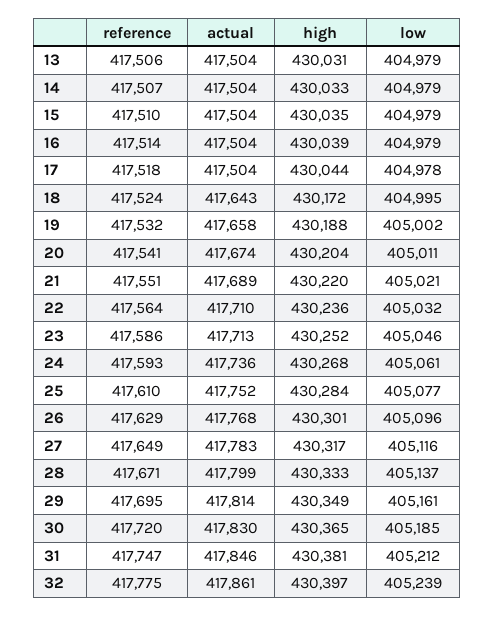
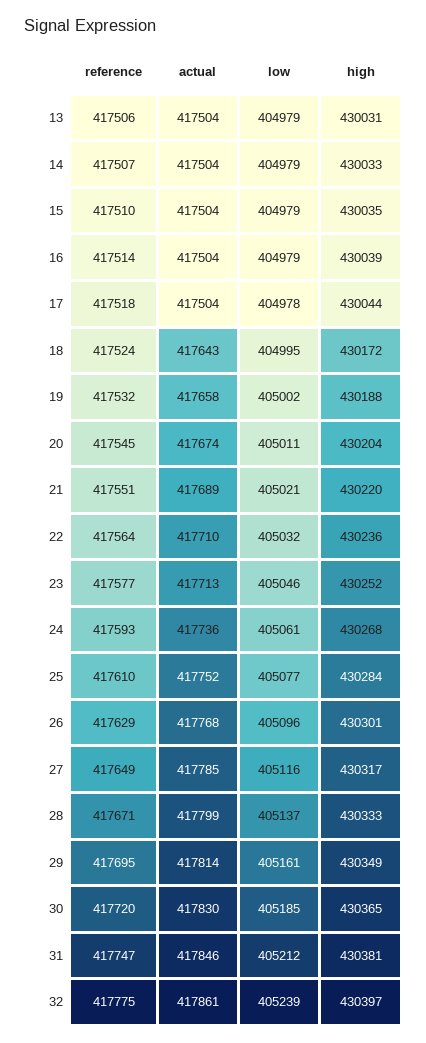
  {
    "reference": {
      "13": 417506,
      "14": 417507,
      "15": 417510,
      "16": 417514,
      "17": 417518,
      "18": 417524,
      "19": 417532,
-     "20": 417541,
+     "20": 417545,
      "21": 417551,
      "22": 417564,
-     "23": 417586,
+     "23": 417577,
      "24": 417593,
      "25": 417610,
      "26": 417629,
      "27": 417649,
      "28": 417671,
      "29": 417695,
      "30": 417720,
      "31": 417747,
      "32": 417775
    },
    "actual": {
      "13": 417504,
      "14": 417504,
      "15": 417504,
      "16": 417504,
      "17": 417504,
      "18": 417643,
      "19": 417658,
      "20": 417674,
      "21": 417689,
      "22": 417710,
      "23": 417713,
      "24": 417736,
      "25": 417752,
      "26": 417768,
-     "27": 417783,
+     "27": 417785,
      "28": 417799,
      "29": 417814,
      "30": 417830,
      "31": 417846,
      "32": 417861
    },
    "high": {
      "13": 430031,
      "14": 430033,
      "15": 430035,
      "16": 430039,
      "17": 430044,
      "18": 430172,
      "19": 430188,
      "20": 430204,
      "21": 430220,
      "22": 430236,
      "23": 430252,
      "24": 430268,
      "25": 430284,
      "26": 430301,
      "27": 430317,
      "28": 430333,
      "29": 430349,
      "30": 430365,
      "31": 430381,
      "32": 430397
    },
    "low": {
      "13": 404979,
      "14": 404979,
      "15": 404979,
      "16": 404979,
      "17": 404978,
      "18": 404995,
      "19": 405002,
      "20": 405011,
      "21": 405021,
      "22": 405032,
      "23": 405046,
      "24": 405061,
      "25": 405077,
      "26": 405096,
      "27": 405116,
      "28": 405137,
      "29": 405161,
      "30": 405185,
      "31": 405212,
      "32": 405239
    }
  }

